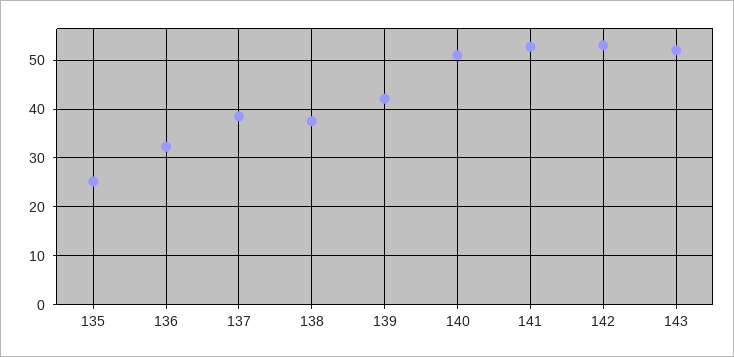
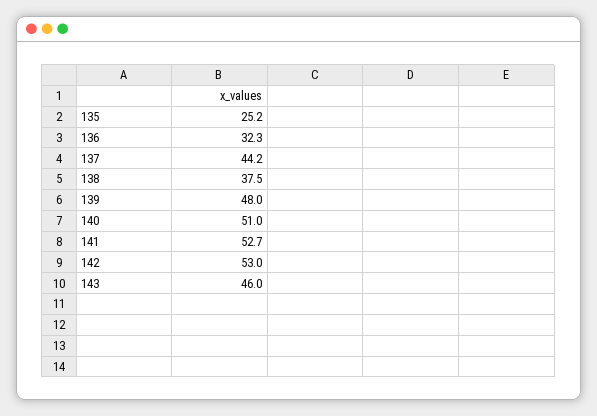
  {
    "135": 25.2,
    "136": 32.3,
-   "137": 38,
+   "137": 44.2,
    "138": 37.5,
-   "139": 42,
+   "139": 48,
    "140": 51,
    "141": 52.7,
    "142": 53,
-   "143": 52
+   "143": 46
  }

